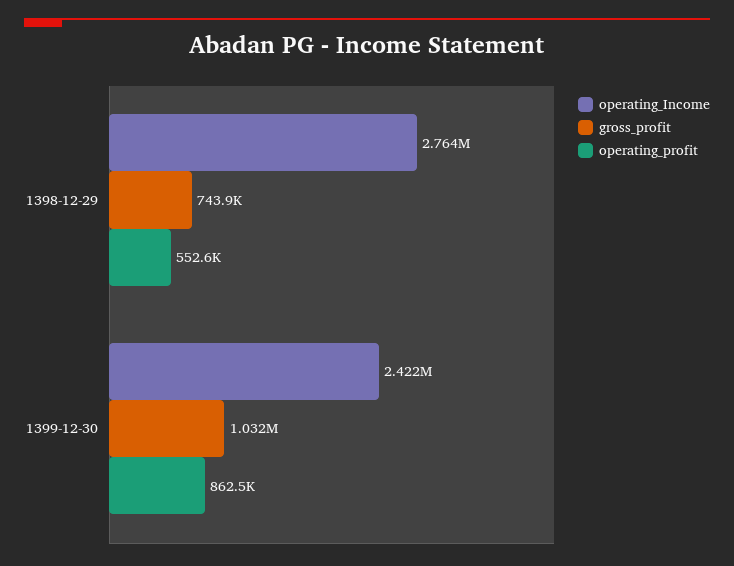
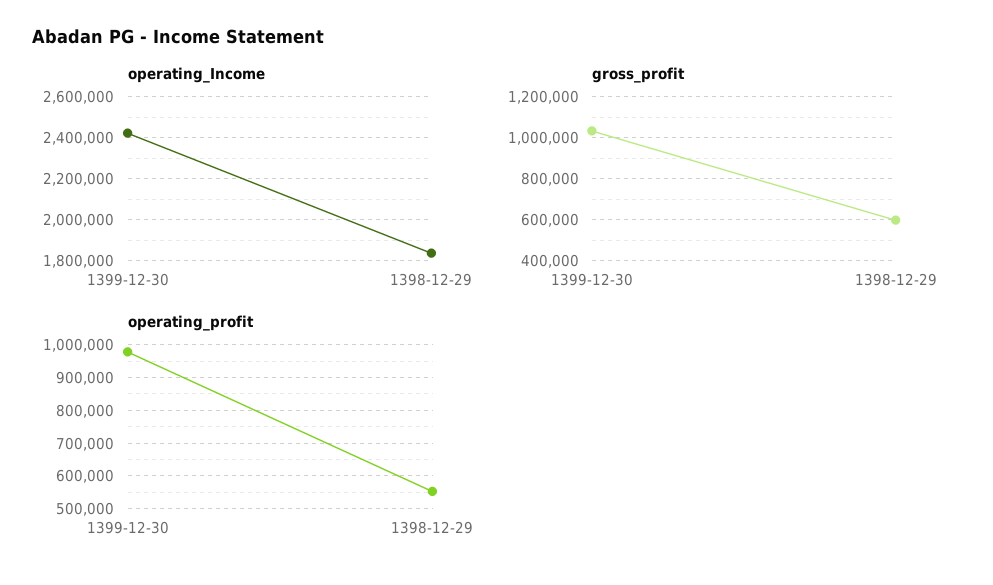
  {
    "operating_Income": {
-     "1398-12-29": 2764000,
+     "1398-12-29": 1850000,
      "1399-12-30": 2422000
    },
    "gross_profit": {
-     "1398-12-29": 743900,
+     "1398-12-29": 600000,
      "1399-12-30": 1032000
    },
    "operating_profit": {
      "1398-12-29": 552600,
-     "1399-12-30": 862500
+     "1399-12-30": 980000
    }
  }

